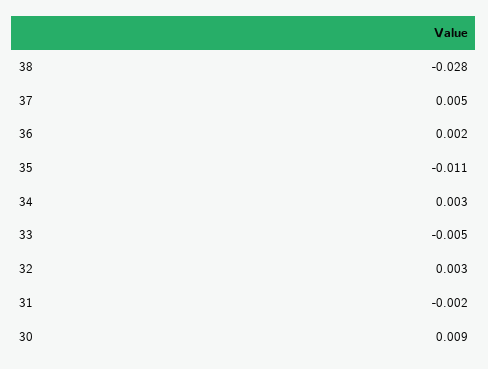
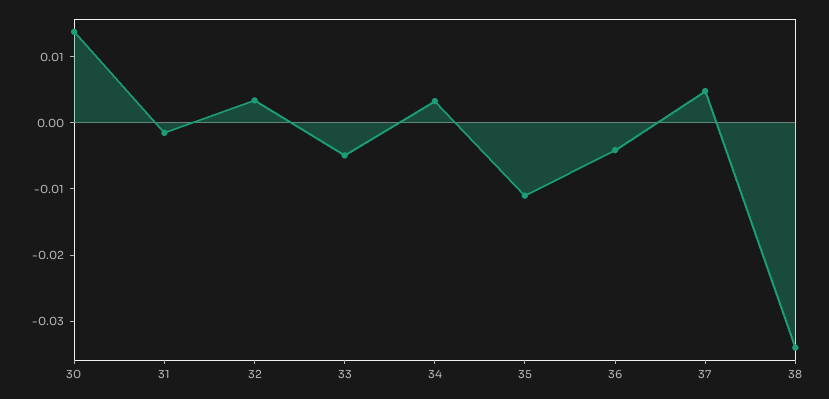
  {
-   "38": -0.028,
+   "38": -0.034,
    "37": 0.005,
-   "36": 0.002,
+   "36": -0.004,
    "35": -0.011,
    "34": 0.003,
    "33": -0.005,
    "32": 0.003,
    "31": -0.002,
-   "30": 0.009
+   "30": 0.014
  }

